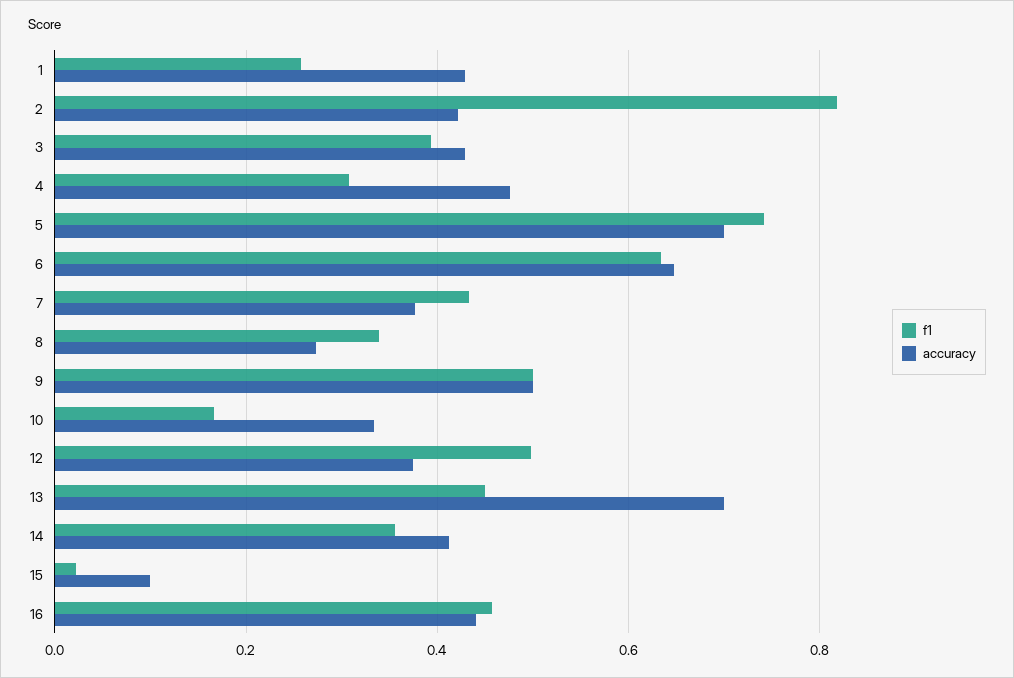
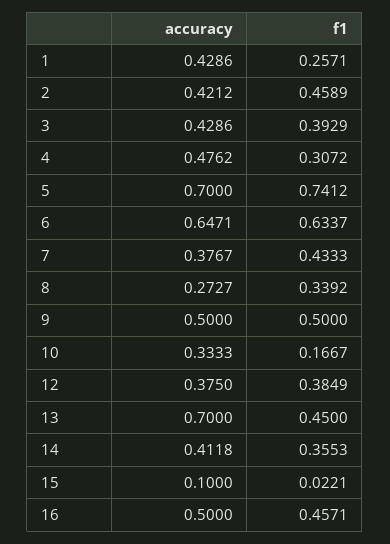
  {
    "f1": {
      "1": 0.2571,
-     "2": 0.82,
+     "2": 0.4589,
      "3": 0.3929,
      "4": 0.3072,
      "5": 0.7412,
      "6": 0.6337,
      "7": 0.4333,
      "8": 0.3392,
      "9": 0.5,
      "10": 0.1667,
-     "12": 0.5,
+     "12": 0.3849,
      "13": 0.45,
      "14": 0.3553,
      "15": 0.0221,
      "16": 0.4571
    },
    "accuracy": {
      "1": 0.4286,
      "2": 0.4212,
      "3": 0.4286,
      "4": 0.4762,
      "5": 0.7,
      "6": 0.6471,
      "7": 0.3767,
      "8": 0.2727,
      "9": 0.5,
      "10": 0.3333,
      "12": 0.375,
      "13": 0.7,
      "14": 0.4118,
      "15": 0.1,
-     "16": 0.44
+     "16": 0.5
    }
  }

